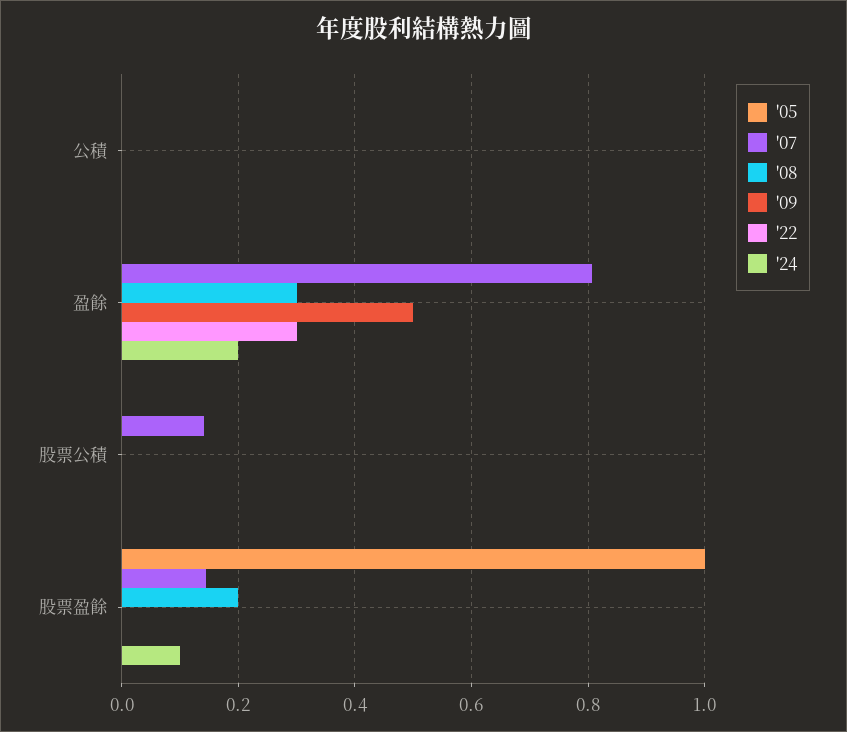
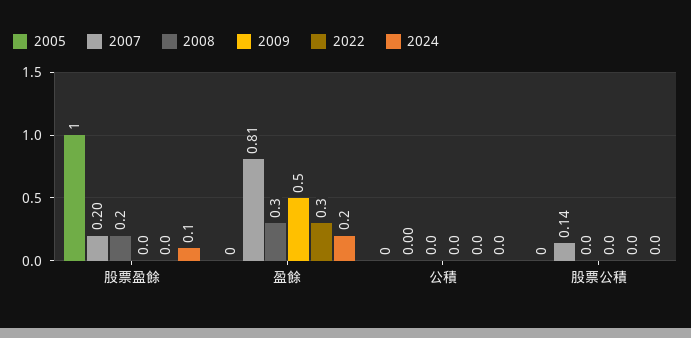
  {
    "'05": {
      "公積": 0,
      "盈餘": 0,
      "股票公積": 0,
      "股票盈餘": 1
    },
    "'07": {
      "公積": 0,
      "盈餘": 0.81,
      "股票公積": 0.14,
-     "股票盈餘": 0.14
+     "股票盈餘": 0.2
    },
    "'08": {
      "公積": 0,
      "盈餘": 0.3,
      "股票公積": 0,
      "股票盈餘": 0.2
    },
    "'09": {
      "公積": 0,
      "盈餘": 0.5,
      "股票公積": 0,
      "股票盈餘": 0
    },
    "'22": {
      "公積": 0,
      "盈餘": 0.3,
      "股票公積": 0,
      "股票盈餘": 0
    },
    "'24": {
      "公積": 0,
      "盈餘": 0.2,
      "股票公積": 0,
      "股票盈餘": 0.1
    }
  }

